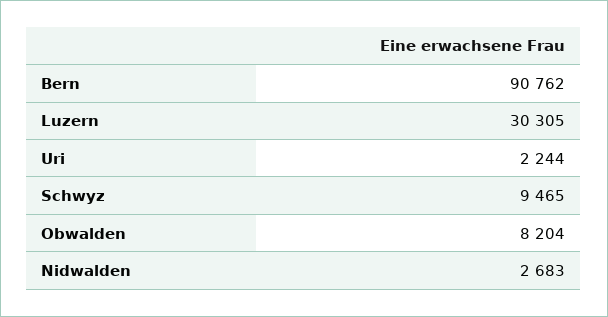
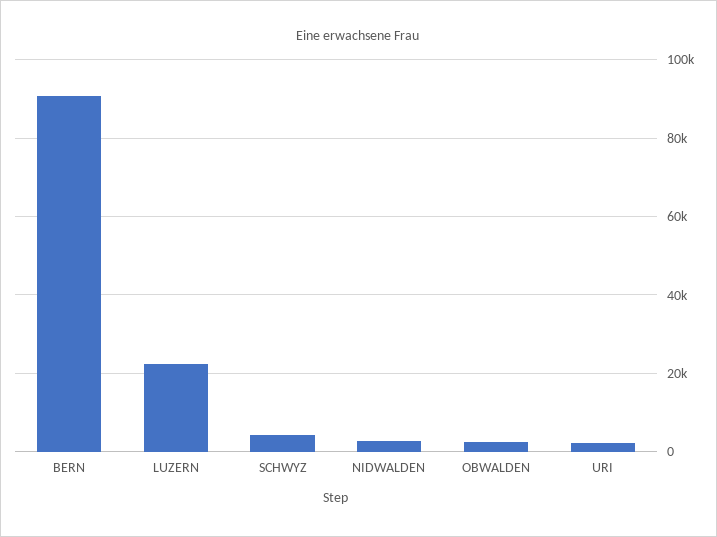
  {
    "Bern": 90762,
-   "Luzern": 30305,
+   "Luzern": 22000,
    "Uri": 2244,
-   "Schwyz": 9465,
+   "Schwyz": 4000,
-   "Obwalden": 8204,
+   "Obwalden": 2000,
    "Nidwalden": 2683
  }

